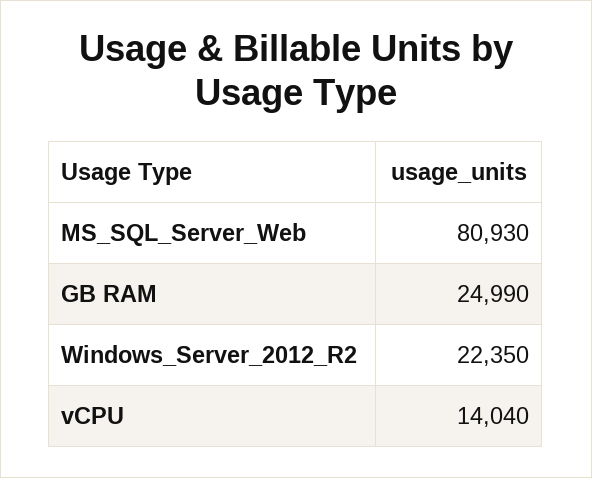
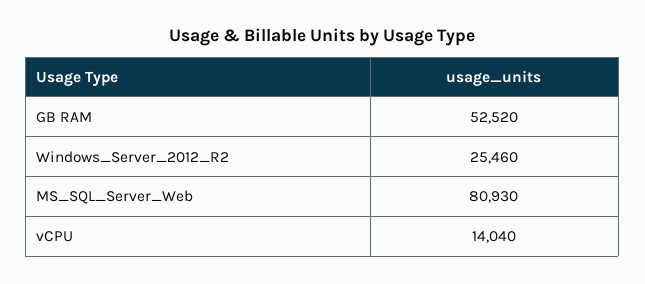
  {
    "MS_SQL_Server_Web": 80930,
-   "GB RAM": 24990,
+   "GB RAM": 52520,
-   "Windows_Server_2012_R2": 22350,
+   "Windows_Server_2012_R2": 25460,
    "vCPU": 14040
  }

